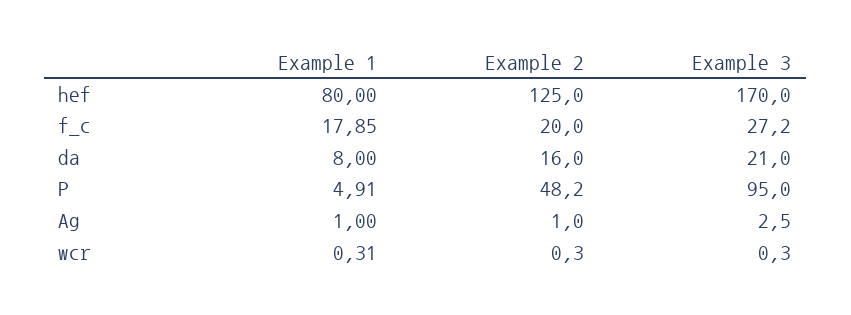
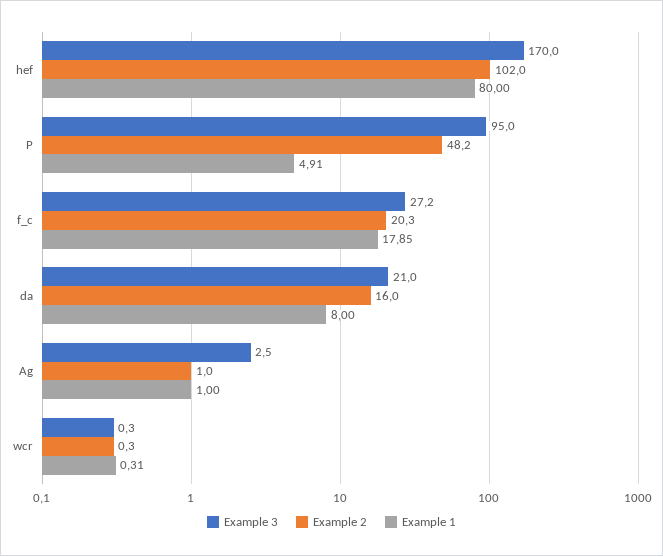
  {
    "Example 1": {
      "hef": 80,
      "f_c": 17.85,
      "da": 8,
      "P": 4.91,
      "Ag": 1,
      "wcr": 0.31
    },
    "Example 2": {
-     "hef": 125,
+     "hef": 102,
-     "f_c": 20,
+     "f_c": 20.3,
      "da": 16,
      "P": 48.2,
      "Ag": 1,
      "wcr": 0.3
    },
    "Example 3": {
      "hef": 170,
      "f_c": 27.2,
      "da": 21,
      "P": 95,
      "Ag": 2.5,
      "wcr": 0.3
    }
  }

